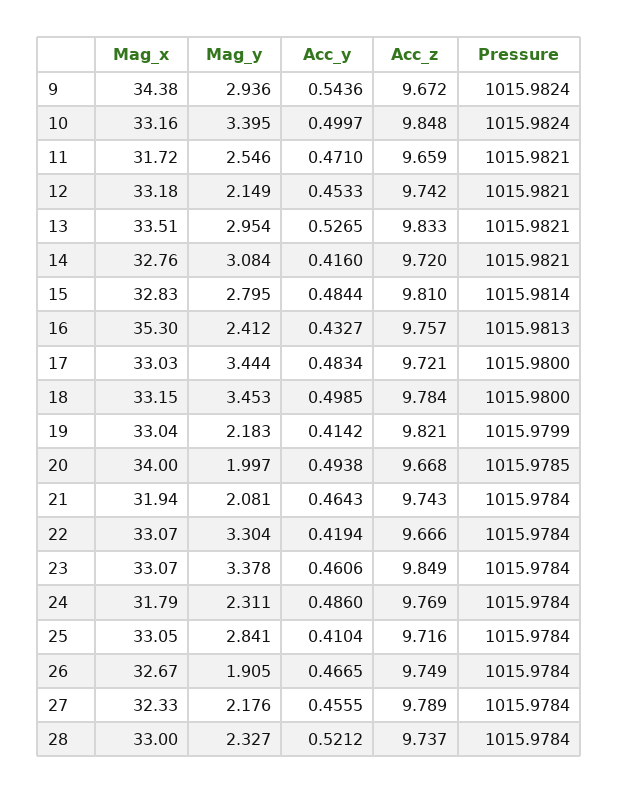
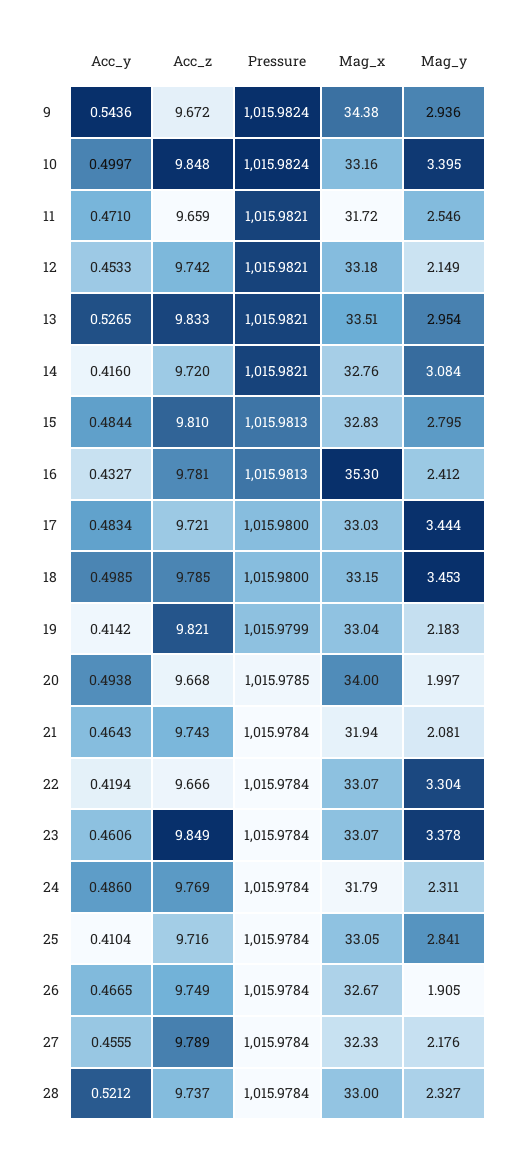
  {
    "Mag_x": {
      "9": 34.38,
      "10": 33.16,
      "11": 31.72,
      "12": 33.18,
      "13": 33.51,
      "14": 32.76,
      "15": 32.83,
      "16": 35.3,
      "17": 33.03,
      "18": 33.15,
      "19": 33.04,
      "20": 34,
      "21": 31.94,
      "22": 33.07,
      "23": 33.07,
      "24": 31.79,
      "25": 33.05,
      "26": 32.67,
      "27": 32.33,
      "28": 33
    },
    "Mag_y": {
      "9": 2.936,
      "10": 3.395,
      "11": 2.546,
      "12": 2.149,
      "13": 2.954,
      "14": 3.084,
      "15": 2.795,
      "16": 2.412,
      "17": 3.444,
      "18": 3.453,
      "19": 2.183,
      "20": 1.997,
      "21": 2.081,
      "22": 3.304,
      "23": 3.378,
      "24": 2.311,
      "25": 2.841,
      "26": 1.905,
      "27": 2.176,
      "28": 2.327
    },
    "Acc_y": {
      "9": 0.5436,
      "10": 0.4997,
      "11": 0.471,
      "12": 0.4533,
      "13": 0.5265,
      "14": 0.416,
      "15": 0.4844,
      "16": 0.4327,
      "17": 0.4834,
      "18": 0.4985,
      "19": 0.4142,
      "20": 0.4938,
      "21": 0.4643,
      "22": 0.4194,
      "23": 0.4606,
      "24": 0.486,
      "25": 0.4104,
      "26": 0.4665,
      "27": 0.4555,
      "28": 0.5212
    },
    "Acc_z": {
      "9": 9.672,
      "10": 9.848,
      "11": 9.659,
      "12": 9.742,
      "13": 9.833,
      "14": 9.72,
      "15": 9.81,
-     "16": 9.757,
+     "16": 9.781,
      "17": 9.721,
-     "18": 9.784,
+     "18": 9.785,
      "19": 9.821,
      "20": 9.668,
      "21": 9.743,
      "22": 9.666,
      "23": 9.849,
      "24": 9.769,
      "25": 9.716,
      "26": 9.749,
      "27": 9.789,
      "28": 9.737
    },
    "Pressure": {
      "9": 1015.9824,
      "10": 1015.9824,
      "11": 1015.9821,
      "12": 1015.9821,
      "13": 1015.9821,
      "14": 1015.9821,
-     "15": 1015.9814,
+     "15": 1015.9813,
      "16": 1015.9813,
      "17": 1015.98,
      "18": 1015.98,
      "19": 1015.9799,
      "20": 1015.9785,
      "21": 1015.9784,
      "22": 1015.9784,
      "23": 1015.9784,
      "24": 1015.9784,
      "25": 1015.9784,
      "26": 1015.9784,
      "27": 1015.9784,
      "28": 1015.9784
    }
  }

